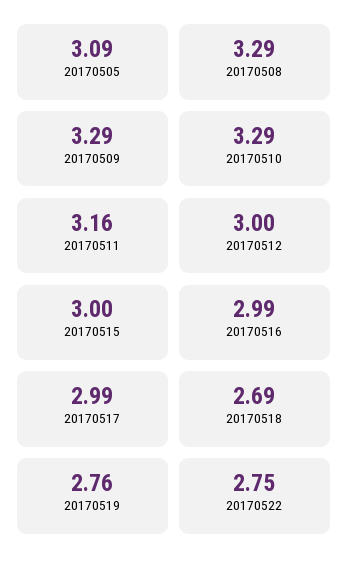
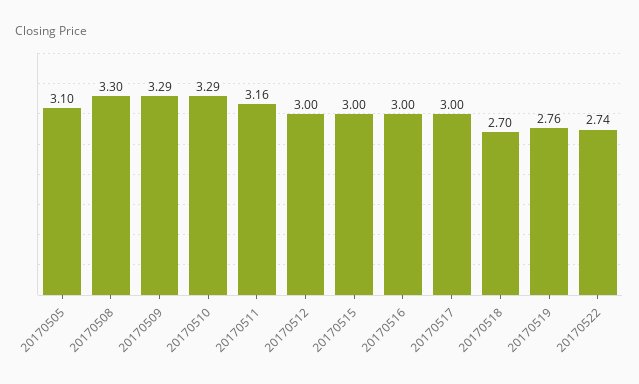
  {
-   "20170505": 3.09,
+   "20170505": 3.1,
-   "20170508": 3.29,
+   "20170508": 3.3,
    "20170509": 3.29,
    "20170510": 3.29,
    "20170511": 3.16,
    "20170512": 3,
    "20170515": 3,
-   "20170516": 2.99,
+   "20170516": 3,
-   "20170517": 2.99,
+   "20170517": 3,
-   "20170518": 2.69,
+   "20170518": 2.7,
    "20170519": 2.76,
-   "20170522": 2.75
+   "20170522": 2.74
  }

